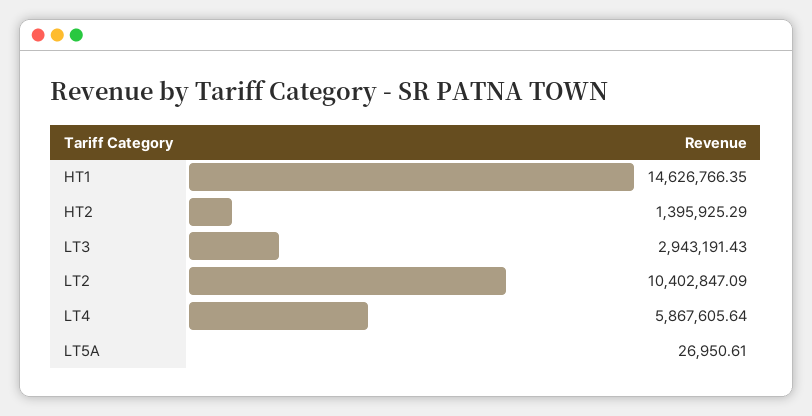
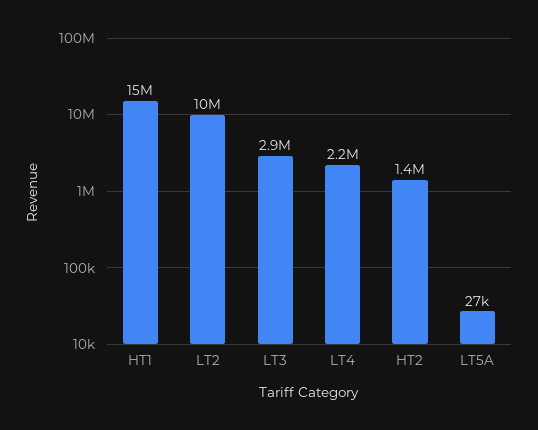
  {
    "HT1": 14626766.35,
    "HT2": 1395925.29,
    "LT3": 2943191.43,
    "LT2": 10402847.09,
-   "LT4": 5867605.64,
+   "LT4": 2200000,
    "LT5A": 26950.61
  }

